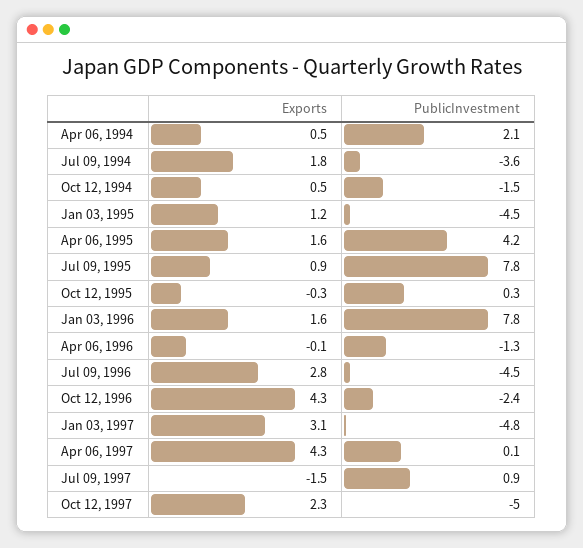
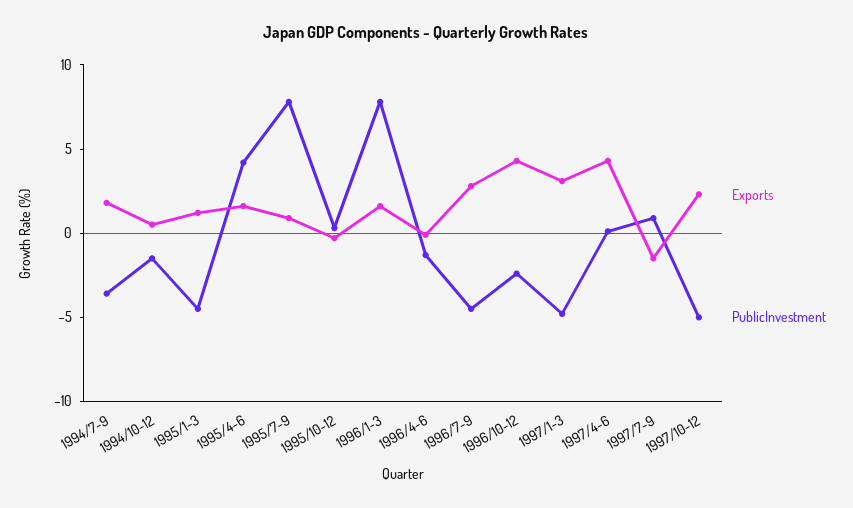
  {
    "Exports": {
-     "Apr 06, 1994": 0.5,
      "Jul 09, 1994": 1.8,
      "Oct 12, 1994": 0.5,
      "Jan 03, 1995": 1.2,
      "Apr 06, 1995": 1.6,
      "Jul 09, 1995": 0.9,
      "Oct 12, 1995": -0.3,
      "Jan 03, 1996": 1.6,
      "Apr 06, 1996": -0.1,
      "Jul 09, 1996": 2.8,
      "Oct 12, 1996": 4.3,
      "Jan 03, 1997": 3.1,
      "Apr 06, 1997": 4.3,
      "Jul 09, 1997": -1.5,
      "Oct 12, 1997": 2.3
    },
    "PublicInvestment": {
-     "Apr 06, 1994": 2.1,
      "Jul 09, 1994": -3.6,
      "Oct 12, 1994": -1.5,
      "Jan 03, 1995": -4.5,
      "Apr 06, 1995": 4.2,
      "Jul 09, 1995": 7.8,
      "Oct 12, 1995": 0.3,
      "Jan 03, 1996": 7.8,
      "Apr 06, 1996": -1.3,
      "Jul 09, 1996": -4.5,
      "Oct 12, 1996": -2.4,
      "Jan 03, 1997": -4.8,
      "Apr 06, 1997": 0.1,
      "Jul 09, 1997": 0.9,
      "Oct 12, 1997": -5
    }
  }

